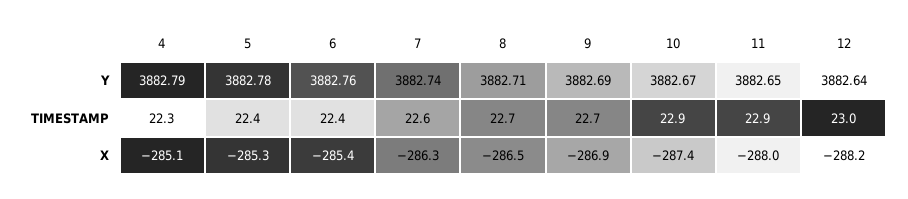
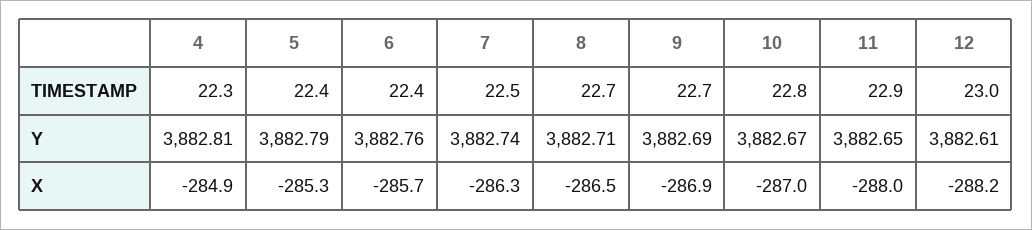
  {
    "4": {
-     "Y": 3882.79,
+     "Y": 3882.81,
      "TIMESTAMP": 22.3,
-     "X": -285.1
+     "X": -284.9
    },
    "5": {
-     "Y": 3882.78,
+     "Y": 3882.79,
      "TIMESTAMP": 22.4,
      "X": -285.3
    },
    "6": {
      "Y": 3882.76,
      "TIMESTAMP": 22.4,
-     "X": -285.4
+     "X": -285.7
    },
    "7": {
      "Y": 3882.74,
-     "TIMESTAMP": 22.6,
+     "TIMESTAMP": 22.5,
      "X": -286.3
    },
    "8": {
      "Y": 3882.71,
      "TIMESTAMP": 22.7,
      "X": -286.5
    },
    "9": {
      "Y": 3882.69,
      "TIMESTAMP": 22.7,
      "X": -286.9
    },
    "10": {
      "Y": 3882.67,
-     "TIMESTAMP": 22.9,
+     "TIMESTAMP": 22.8,
-     "X": -287.4
+     "X": -287
    },
    "11": {
      "Y": 3882.65,
      "TIMESTAMP": 22.9,
      "X": -288
    },
    "12": {
-     "Y": 3882.64,
+     "Y": 3882.61,
      "TIMESTAMP": 23,
      "X": -288.2
    }
  }

